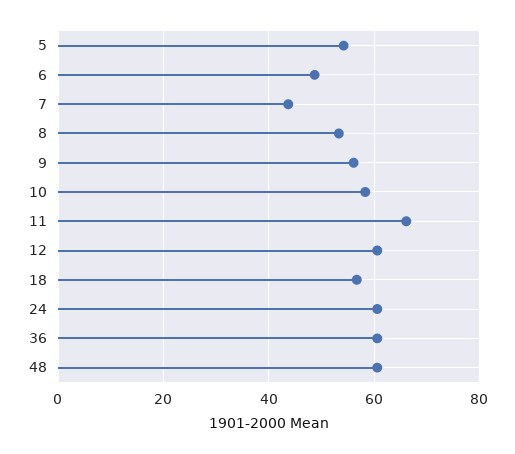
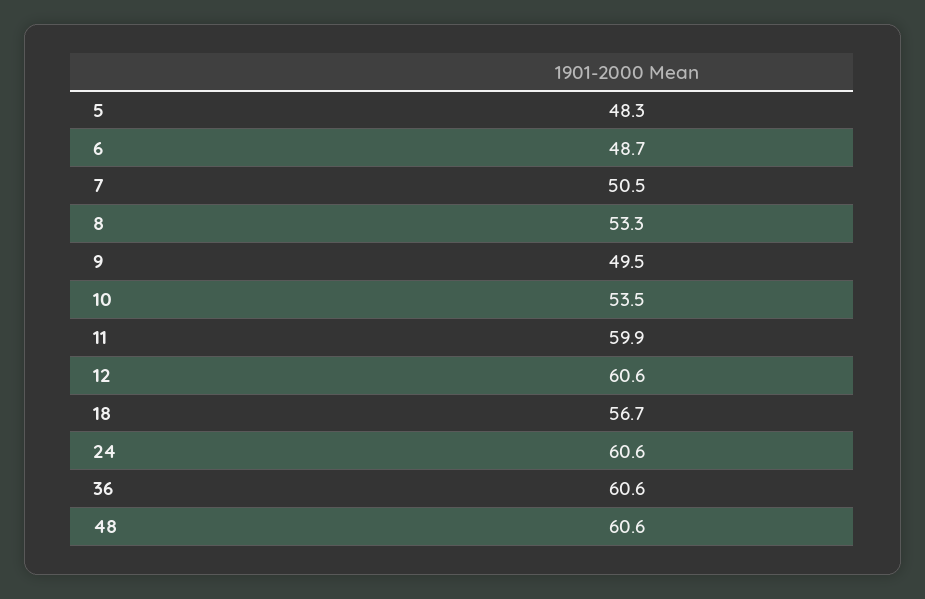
  {
-   "5": 54,
+   "5": 48.3,
    "6": 48.7,
-   "7": 44,
+   "7": 50.5,
    "8": 53.3,
-   "9": 56,
+   "9": 49.5,
-   "10": 58,
+   "10": 53.5,
-   "11": 66,
+   "11": 59.9,
    "12": 60.6,
    "18": 56.7,
    "24": 60.6,
    "36": 60.6,
    "48": 60.6
  }

